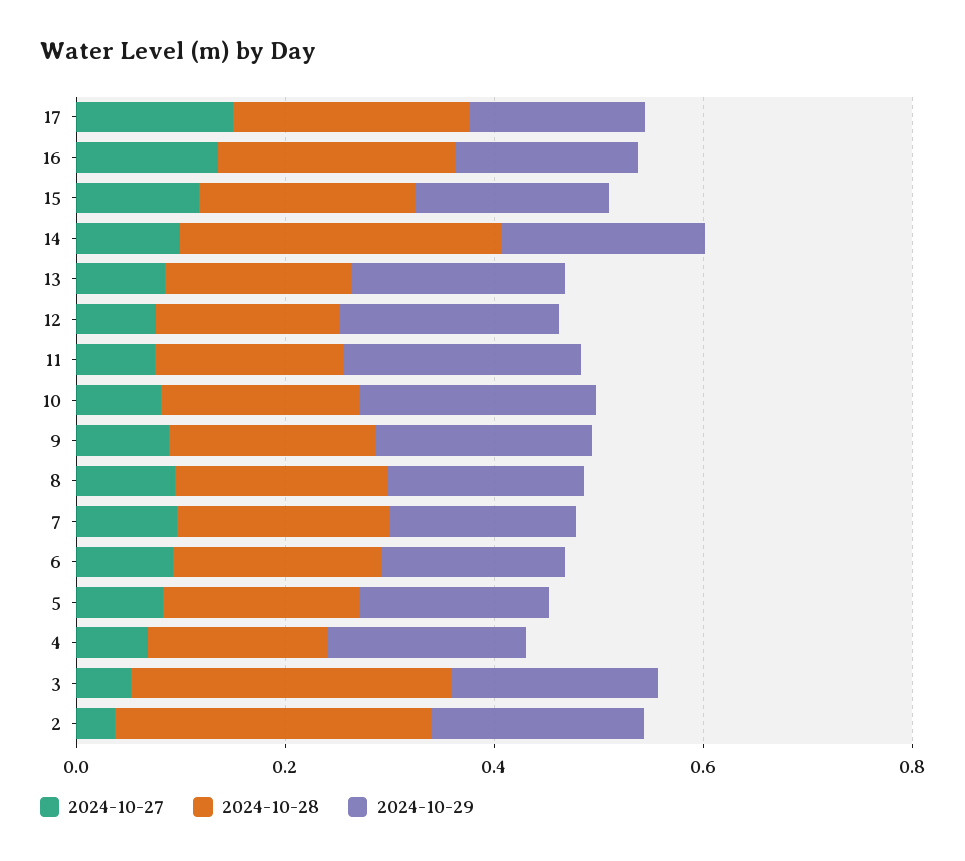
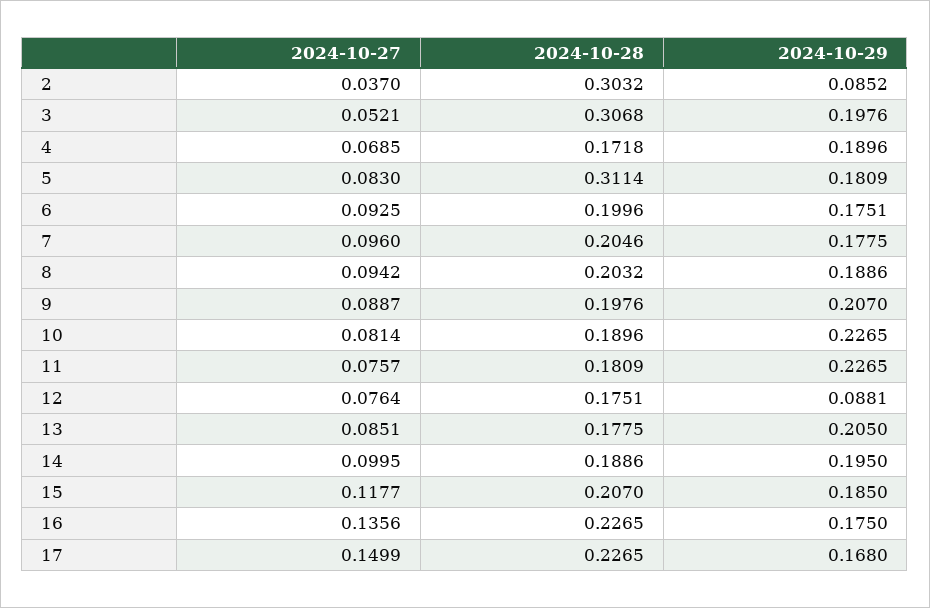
  {
    "2024-10-27": {
      "17": 0.1499,
      "16": 0.1356,
      "15": 0.1177,
      "14": 0.0995,
      "13": 0.0851,
      "12": 0.0764,
      "11": 0.0757,
      "10": 0.0814,
      "9": 0.0887,
      "8": 0.0942,
      "7": 0.096,
      "6": 0.0925,
      "5": 0.083,
      "4": 0.0685,
      "3": 0.0521,
      "2": 0.037
    },
    "2024-10-28": {
      "17": 0.2265,
      "16": 0.2265,
      "15": 0.207,
-     "14": 0.3,
+     "14": 0.1886,
      "13": 0.1775,
      "12": 0.1751,
      "11": 0.1809,
      "10": 0.1896,
      "9": 0.1976,
      "8": 0.2032,
      "7": 0.2046,
      "6": 0.1996,
-     "5": 0.2,
+     "5": 0.3114,
      "4": 0.1718,
      "3": 0.3068,
      "2": 0.3032
    },
    "2024-10-29": {
      "17": 0.168,
      "16": 0.175,
      "15": 0.185,
      "14": 0.195,
      "13": 0.205,
-     "12": 0.2,
+     "12": 0.0881,
      "11": 0.2265,
      "10": 0.2265,
      "9": 0.207,
      "8": 0.1886,
      "7": 0.1775,
      "6": 0.1751,
      "5": 0.1809,
      "4": 0.1896,
      "3": 0.1976,
-     "2": 0.2
+     "2": 0.0852
    }
  }

